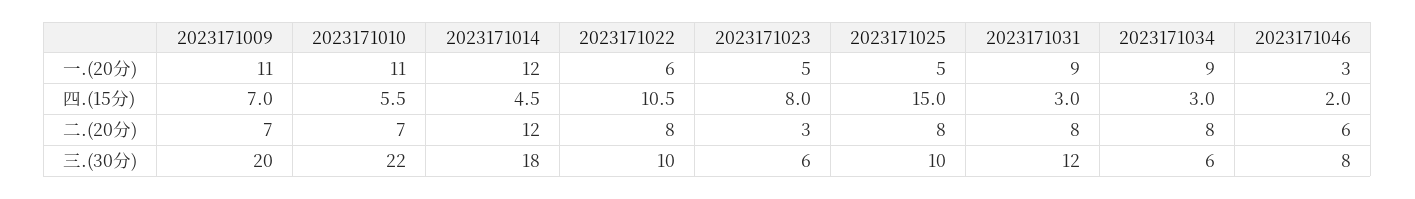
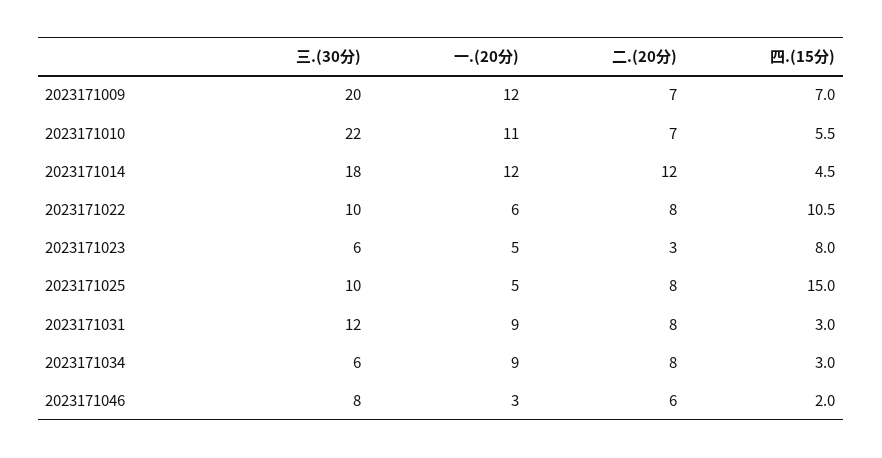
  {
    "2023171009": {
-     "一.(20分)": 11,
+     "一.(20分)": 12,
      "四.(15分)": 7,
      "二.(20分)": 7,
      "三.(30分)": 20
    },
    "2023171010": {
      "一.(20分)": 11,
      "四.(15分)": 5.5,
      "二.(20分)": 7,
      "三.(30分)": 22
    },
    "2023171014": {
      "一.(20分)": 12,
      "四.(15分)": 4.5,
      "二.(20分)": 12,
      "三.(30分)": 18
    },
    "2023171022": {
      "一.(20分)": 6,
      "四.(15分)": 10.5,
      "二.(20分)": 8,
      "三.(30分)": 10
    },
    "2023171023": {
      "一.(20分)": 5,
      "四.(15分)": 8,
      "二.(20分)": 3,
      "三.(30分)": 6
    },
    "2023171025": {
      "一.(20分)": 5,
      "四.(15分)": 15,
      "二.(20分)": 8,
      "三.(30分)": 10
    },
    "2023171031": {
      "一.(20分)": 9,
      "四.(15分)": 3,
      "二.(20分)": 8,
      "三.(30分)": 12
    },
    "2023171034": {
      "一.(20分)": 9,
      "四.(15分)": 3,
      "二.(20分)": 8,
      "三.(30分)": 6
    },
    "2023171046": {
      "一.(20分)": 3,
      "四.(15分)": 2,
      "二.(20分)": 6,
      "三.(30分)": 8
    }
  }

